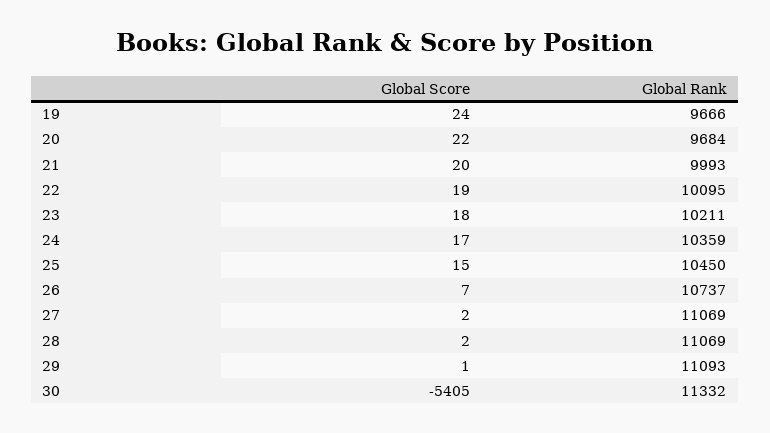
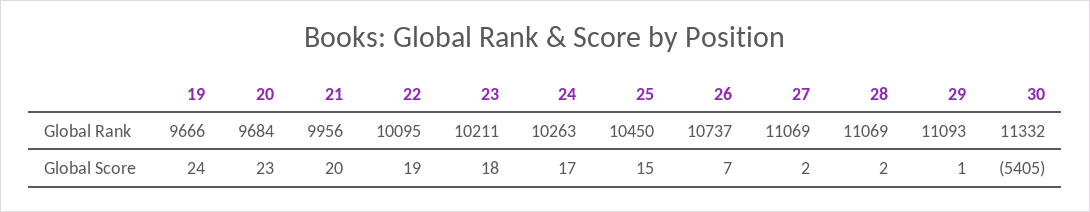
  {
    "Global Score": {
      "19": 24,
-     "20": 22,
+     "20": 23,
      "21": 20,
      "22": 19,
      "23": 18,
      "24": 17,
      "25": 15,
      "26": 7,
      "27": 2,
      "28": 2,
      "29": 1,
      "30": -5405
    },
    "Global Rank": {
      "19": 9666,
      "20": 9684,
-     "21": 9993,
+     "21": 9956,
      "22": 10095,
      "23": 10211,
-     "24": 10359,
+     "24": 10263,
      "25": 10450,
      "26": 10737,
      "27": 11069,
      "28": 11069,
      "29": 11093,
      "30": 11332
    }
  }

